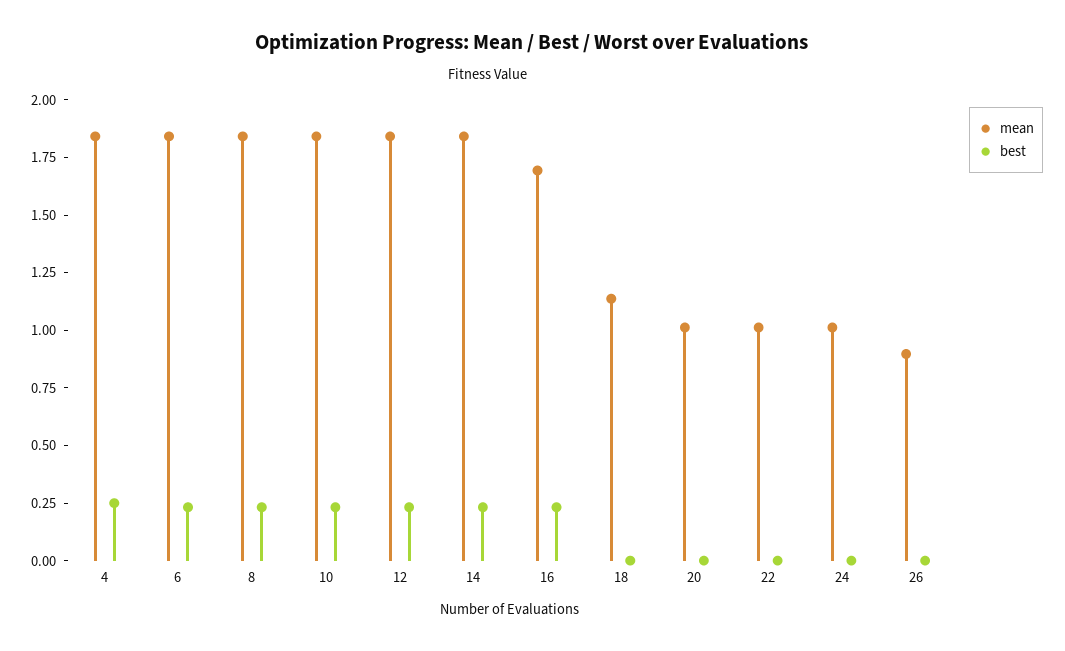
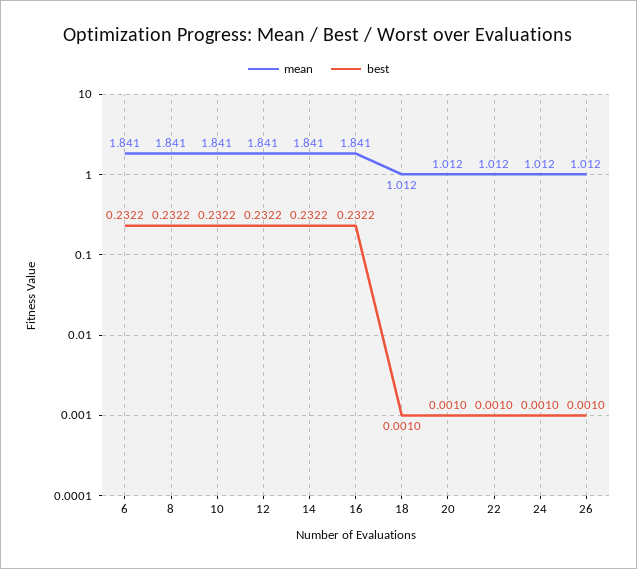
  {
    "mean": {
-     "4": 1.85,
      "6": 1.841,
      "8": 1.841,
      "10": 1.841,
      "12": 1.841,
      "14": 1.841,
-     "16": 1.7,
+     "16": 1.841,
-     "18": 1.15,
+     "18": 1.012,
      "20": 1.012,
      "22": 1.012,
      "24": 1.012,
-     "26": 0.9
+     "26": 1.012
    },
    "best": {
-     "4": 0.25,
      "6": 0.2322,
      "8": 0.2322,
      "10": 0.2322,
      "12": 0.2322,
      "14": 0.2322,
      "16": 0.2322,
      "18": 0.001,
      "20": 0.001,
      "22": 0.001,
      "24": 0.001,
      "26": 0.001
    }
  }

